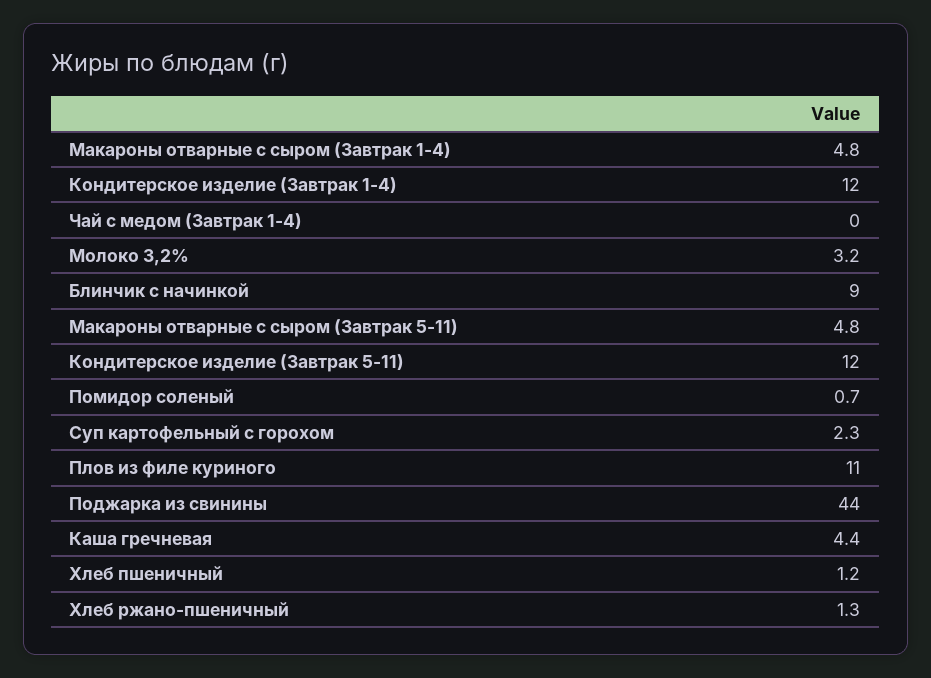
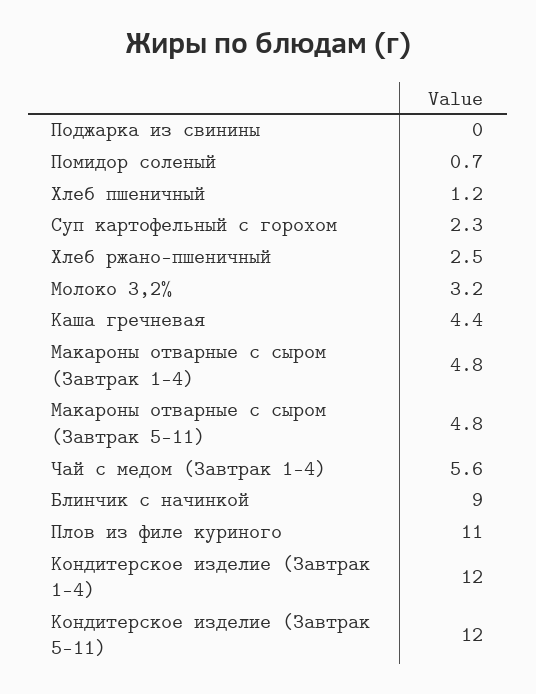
  {
    "Макароны отварные с сыром (Завтрак 1-4)": 4.8,
    "Кондитерское изделие (Завтрак 1-4)": 12,
-   "Чай с медом (Завтрак 1-4)": 0,
+   "Чай с медом (Завтрак 1-4)": 5.6,
    "Молоко 3,2%": 3.2,
    "Блинчик с начинкой": 9,
    "Макароны отварные с сыром (Завтрак 5-11)": 4.8,
    "Кондитерское изделие (Завтрак 5-11)": 12,
    "Помидор соленый": 0.7,
    "Суп картофельный с горохом": 2.3,
    "Плов из филе куриного": 11,
-   "Поджарка из свинины": 44,
+   "Поджарка из свинины": 0,
    "Каша гречневая": 4.4,
    "Хлеб пшеничный": 1.2,
-   "Хлеб ржано-пшеничный": 1.3
+   "Хлеб ржано-пшеничный": 2.5
  }

